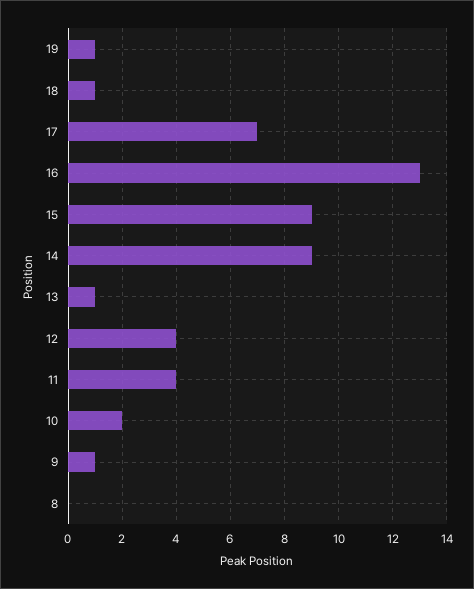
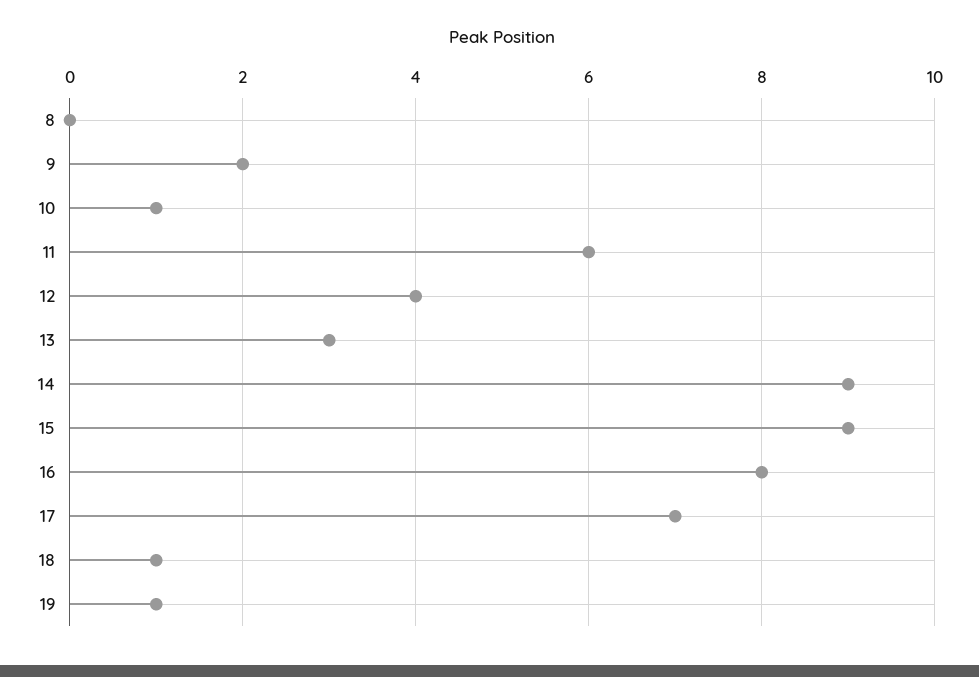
  {
    "19": 1,
    "18": 1,
    "17": 7,
-   "16": 13,
+   "16": 8,
    "15": 9,
    "14": 9,
-   "13": 1,
+   "13": 3,
    "12": 4,
-   "11": 4,
+   "11": 6,
-   "10": 2,
+   "10": 1,
-   "9": 1,
+   "9": 2,
    "8": 0
  }

